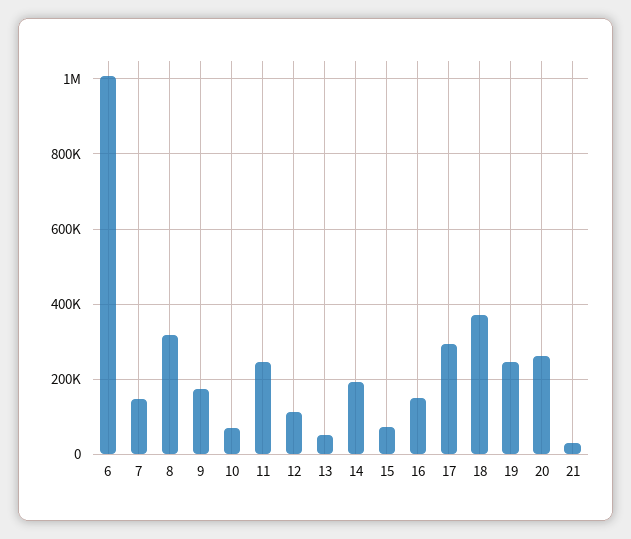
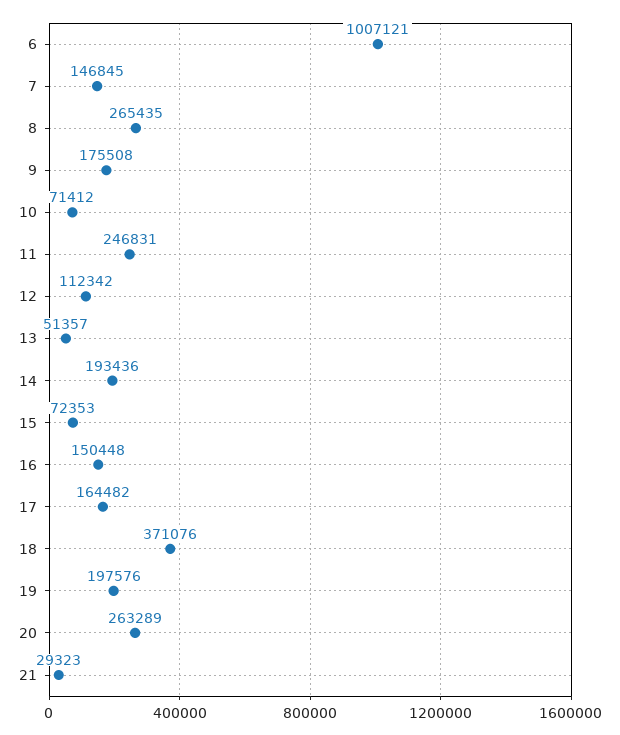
  {
    "6": 1007121,
    "7": 146845,
-   "8": 320000,
+   "8": 265435,
    "9": 175508,
    "10": 71412,
    "11": 246831,
    "12": 112342,
    "13": 51357,
    "14": 193436,
    "15": 72353,
    "16": 150448,
-   "17": 300000,
+   "17": 164482,
    "18": 371076,
-   "19": 240000,
+   "19": 197576,
    "20": 263289,
    "21": 29323
  }

